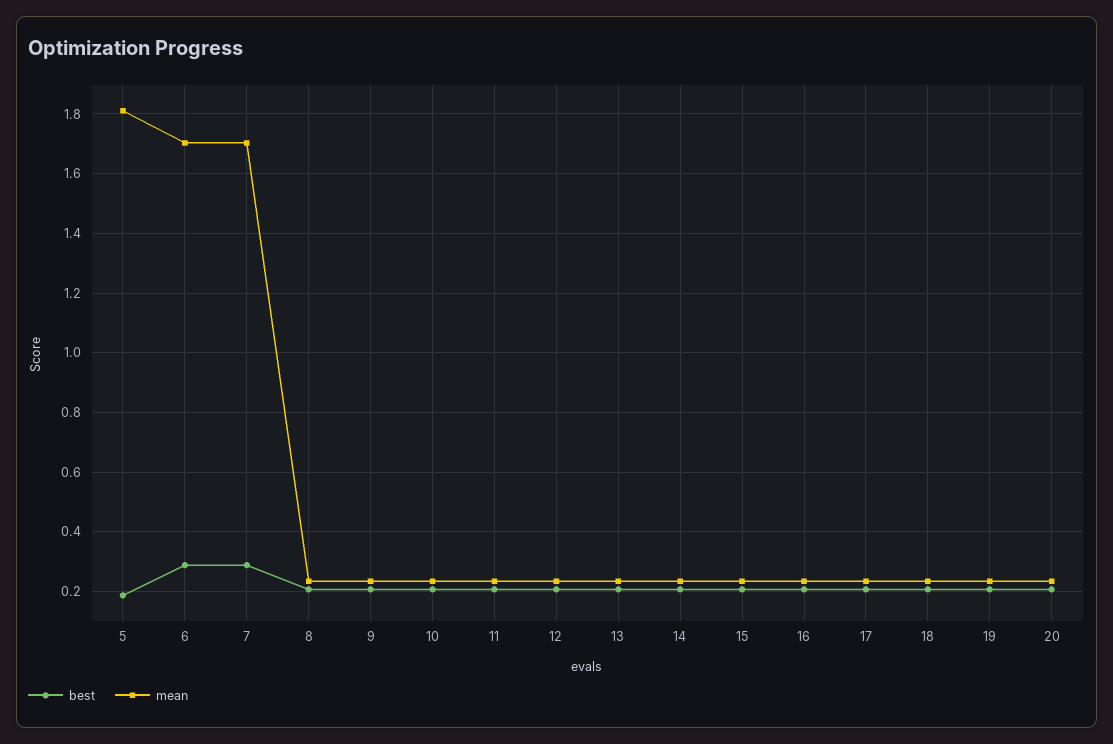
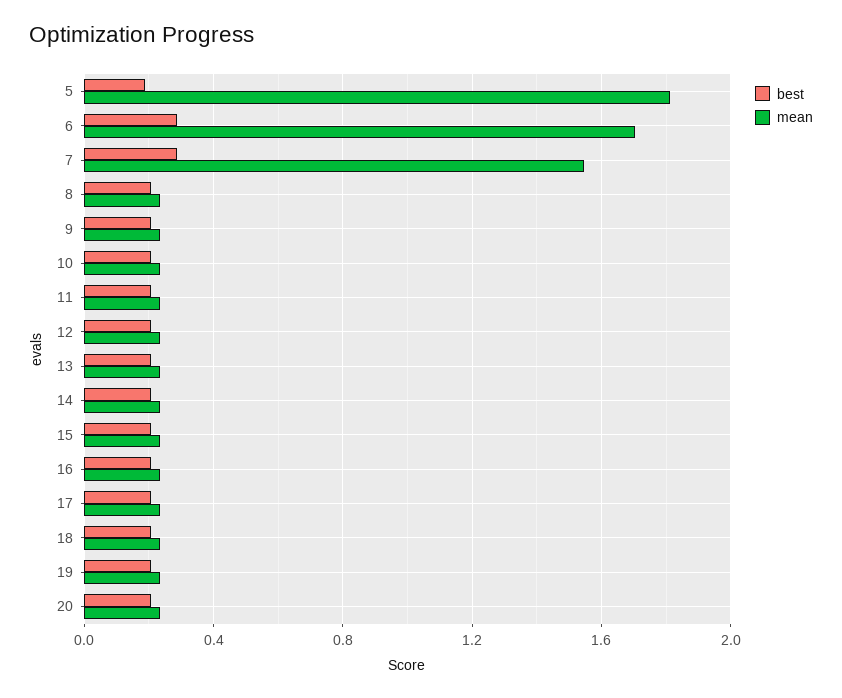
  {
    "best": {
      "5": 0.175,
      "6": 0.3,
      "7": 0.3,
      "8": 0.2,
      "9": 0.2,
      "10": 0.2,
      "11": 0.2,
      "12": 0.2,
      "13": 0.2,
      "14": 0.2,
      "15": 0.2,
      "16": 0.2,
      "17": 0.2,
      "18": 0.2,
      "19": 0.2,
      "20": 0.2
    },
    "mean": {
      "5": 1.8,
      "6": 1.7,
-     "7": 1.7,
+     "7": 1.55,
      "8": 0.225,
      "9": 0.225,
      "10": 0.225,
      "11": 0.225,
      "12": 0.225,
      "13": 0.225,
      "14": 0.225,
      "15": 0.225,
      "16": 0.225,
      "17": 0.225,
      "18": 0.225,
      "19": 0.225,
      "20": 0.225
    }
  }

